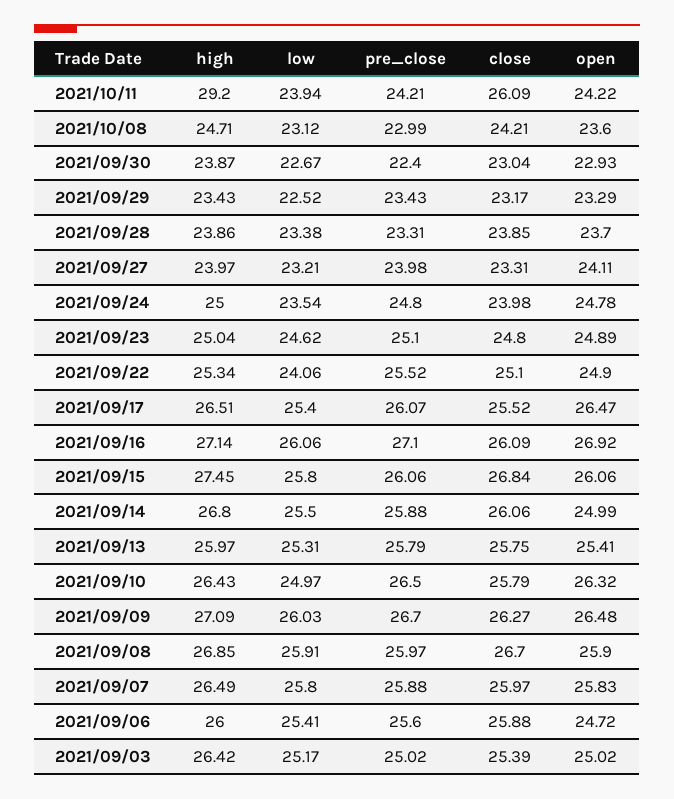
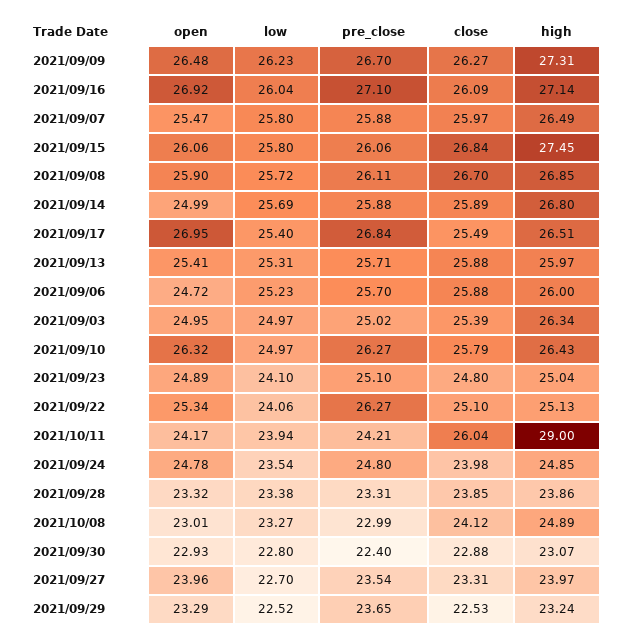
  {
    "high": {
-     "2021/10/11": 29.2,
+     "2021/10/11": 29,
-     "2021/10/08": 24.71,
+     "2021/10/08": 24.89,
-     "2021/09/30": 23.87,
+     "2021/09/30": 23.07,
-     "2021/09/29": 23.43,
+     "2021/09/29": 23.24,
      "2021/09/28": 23.86,
      "2021/09/27": 23.97,
-     "2021/09/24": 25,
+     "2021/09/24": 24.85,
      "2021/09/23": 25.04,
-     "2021/09/22": 25.34,
+     "2021/09/22": 25.13,
      "2021/09/17": 26.51,
      "2021/09/16": 27.14,
      "2021/09/15": 27.45,
      "2021/09/14": 26.8,
      "2021/09/13": 25.97,
      "2021/09/10": 26.43,
-     "2021/09/09": 27.09,
+     "2021/09/09": 27.31,
      "2021/09/08": 26.85,
      "2021/09/07": 26.49,
      "2021/09/06": 26,
-     "2021/09/03": 26.42
+     "2021/09/03": 26.34
    },
    "low": {
      "2021/10/11": 23.94,
-     "2021/10/08": 23.12,
+     "2021/10/08": 23.27,
-     "2021/09/30": 22.67,
+     "2021/09/30": 22.8,
      "2021/09/29": 22.52,
      "2021/09/28": 23.38,
-     "2021/09/27": 23.21,
+     "2021/09/27": 22.7,
      "2021/09/24": 23.54,
-     "2021/09/23": 24.62,
+     "2021/09/23": 24.1,
      "2021/09/22": 24.06,
      "2021/09/17": 25.4,
-     "2021/09/16": 26.06,
+     "2021/09/16": 26.04,
      "2021/09/15": 25.8,
-     "2021/09/14": 25.5,
+     "2021/09/14": 25.69,
      "2021/09/13": 25.31,
      "2021/09/10": 24.97,
-     "2021/09/09": 26.03,
+     "2021/09/09": 26.23,
-     "2021/09/08": 25.91,
+     "2021/09/08": 25.72,
      "2021/09/07": 25.8,
-     "2021/09/06": 25.41,
+     "2021/09/06": 25.23,
-     "2021/09/03": 25.17
+     "2021/09/03": 24.97
    },
    "pre_close": {
      "2021/10/11": 24.21,
      "2021/10/08": 22.99,
      "2021/09/30": 22.4,
-     "2021/09/29": 23.43,
+     "2021/09/29": 23.65,
      "2021/09/28": 23.31,
-     "2021/09/27": 23.98,
+     "2021/09/27": 23.54,
      "2021/09/24": 24.8,
      "2021/09/23": 25.1,
-     "2021/09/22": 25.52,
+     "2021/09/22": 26.27,
-     "2021/09/17": 26.07,
+     "2021/09/17": 26.84,
      "2021/09/16": 27.1,
      "2021/09/15": 26.06,
      "2021/09/14": 25.88,
-     "2021/09/13": 25.79,
+     "2021/09/13": 25.71,
-     "2021/09/10": 26.5,
+     "2021/09/10": 26.27,
      "2021/09/09": 26.7,
-     "2021/09/08": 25.97,
+     "2021/09/08": 26.11,
      "2021/09/07": 25.88,
-     "2021/09/06": 25.6,
+     "2021/09/06": 25.7,
      "2021/09/03": 25.02
    },
    "close": {
-     "2021/10/11": 26.09,
+     "2021/10/11": 26.04,
-     "2021/10/08": 24.21,
+     "2021/10/08": 24.12,
-     "2021/09/30": 23.04,
+     "2021/09/30": 22.88,
-     "2021/09/29": 23.17,
+     "2021/09/29": 22.53,
      "2021/09/28": 23.85,
      "2021/09/27": 23.31,
      "2021/09/24": 23.98,
      "2021/09/23": 24.8,
      "2021/09/22": 25.1,
-     "2021/09/17": 25.52,
+     "2021/09/17": 25.49,
      "2021/09/16": 26.09,
      "2021/09/15": 26.84,
-     "2021/09/14": 26.06,
+     "2021/09/14": 25.89,
-     "2021/09/13": 25.75,
+     "2021/09/13": 25.88,
      "2021/09/10": 25.79,
      "2021/09/09": 26.27,
      "2021/09/08": 26.7,
      "2021/09/07": 25.97,
      "2021/09/06": 25.88,
      "2021/09/03": 25.39
    },
    "open": {
-     "2021/10/11": 24.22,
+     "2021/10/11": 24.17,
-     "2021/10/08": 23.6,
+     "2021/10/08": 23.01,
      "2021/09/30": 22.93,
      "2021/09/29": 23.29,
-     "2021/09/28": 23.7,
+     "2021/09/28": 23.32,
-     "2021/09/27": 24.11,
+     "2021/09/27": 23.96,
      "2021/09/24": 24.78,
      "2021/09/23": 24.89,
-     "2021/09/22": 24.9,
+     "2021/09/22": 25.34,
-     "2021/09/17": 26.47,
+     "2021/09/17": 26.95,
      "2021/09/16": 26.92,
      "2021/09/15": 26.06,
      "2021/09/14": 24.99,
      "2021/09/13": 25.41,
      "2021/09/10": 26.32,
      "2021/09/09": 26.48,
      "2021/09/08": 25.9,
-     "2021/09/07": 25.83,
+     "2021/09/07": 25.47,
      "2021/09/06": 24.72,
-     "2021/09/03": 25.02
+     "2021/09/03": 24.95
    }
  }

